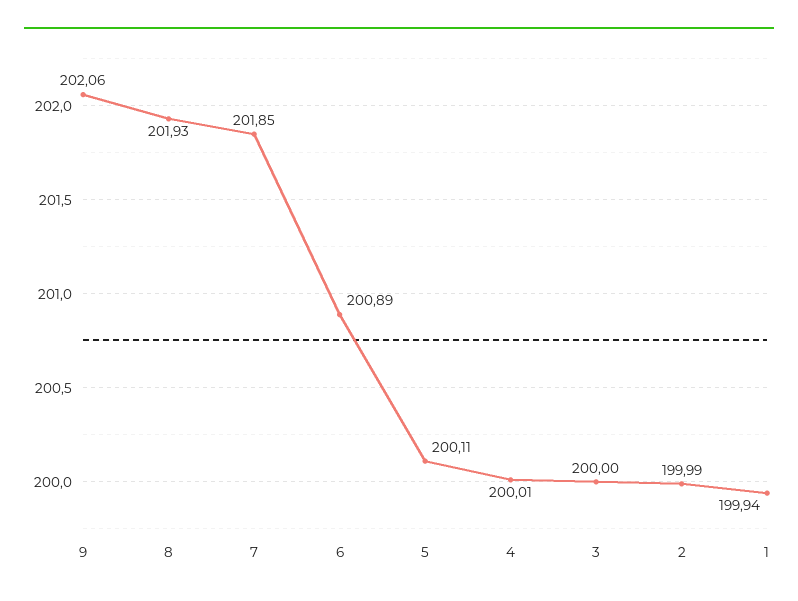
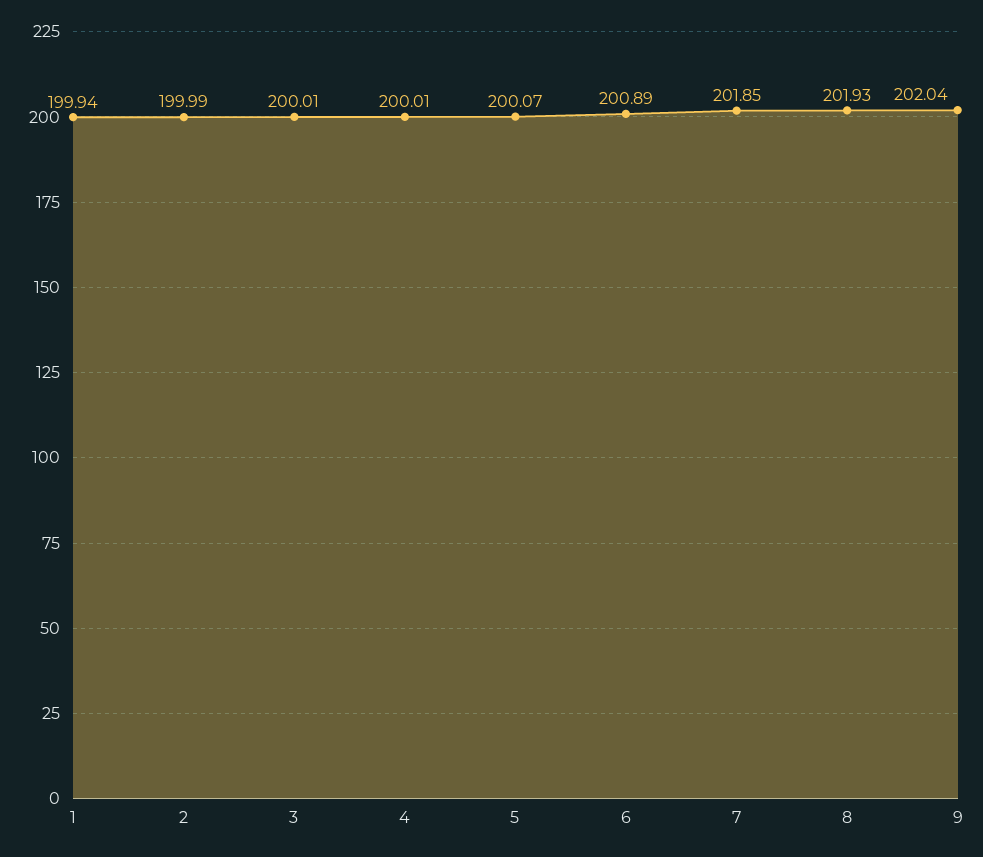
  {
-   "9": 202.06,
+   "9": 202.04,
    "8": 201.93,
    "7": 201.85,
    "6": 200.89,
-   "5": 200.11,
+   "5": 200.07,
    "4": 200.01,
-   "3": 200,
+   "3": 200.01,
    "2": 199.99,
    "1": 199.94
  }

